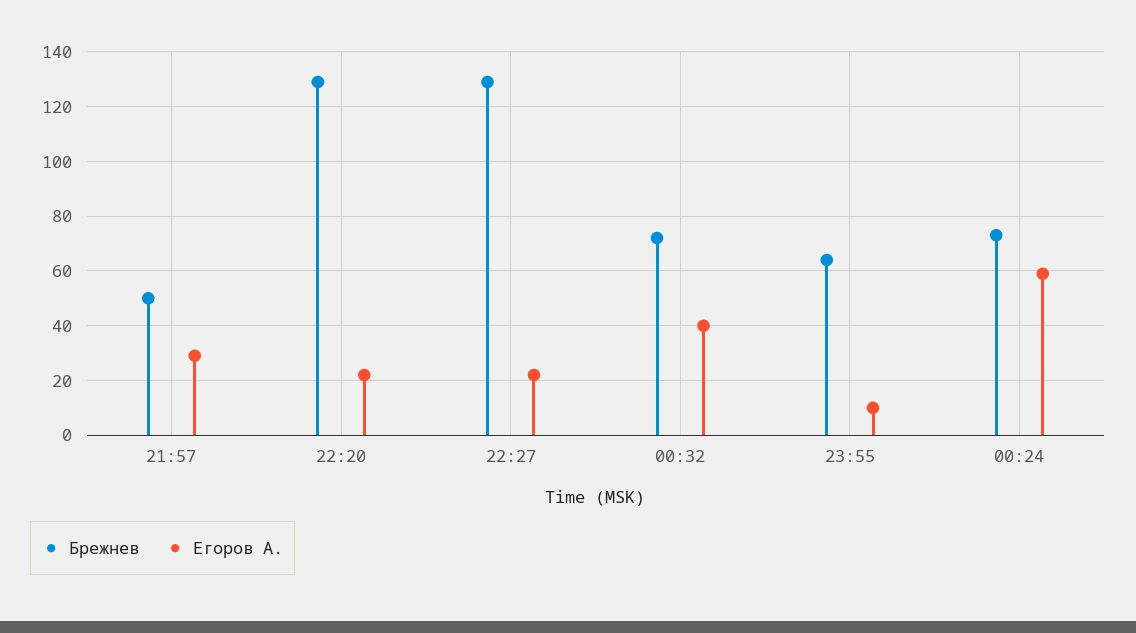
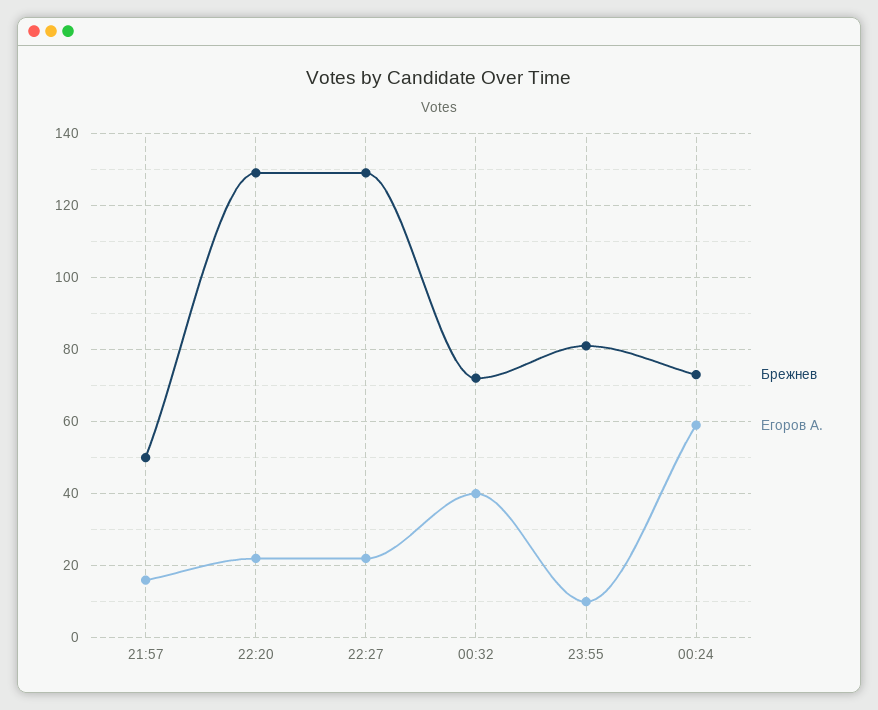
  {
    "Брежнев": {
      "21:57": 50,
      "22:20": 130,
      "22:27": 130,
      "00:32": 70,
-     "23:55": 65,
+     "23:55": 80,
      "00:24": 75
    },
    "Егоров А.": {
-     "21:57": 30,
+     "21:57": 15,
      "22:20": 20,
      "22:27": 20,
      "00:32": 40,
      "23:55": 10,
      "00:24": 60
    }
  }

